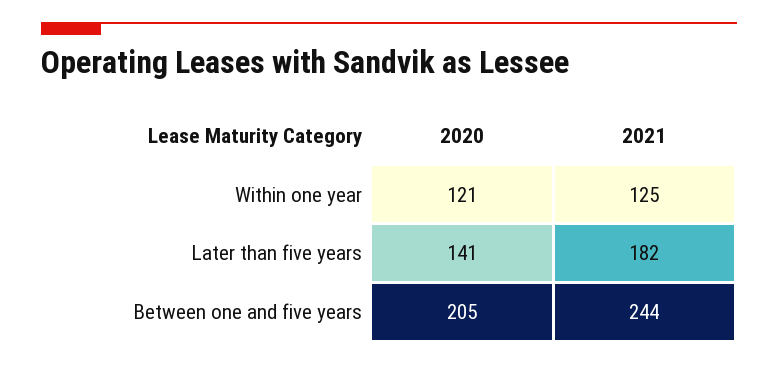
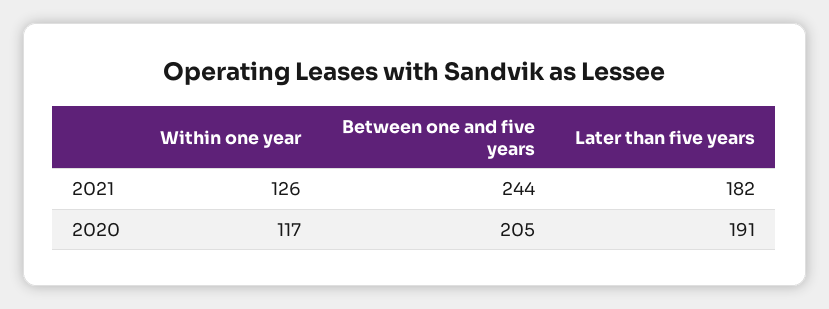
  {
    "2020": {
-     "Within one year": 121,
+     "Within one year": 117,
-     "Later than five years": 141,
+     "Later than five years": 191,
      "Between one and five years": 205
    },
    "2021": {
-     "Within one year": 125,
+     "Within one year": 126,
      "Later than five years": 182,
      "Between one and five years": 244
    }
  }

